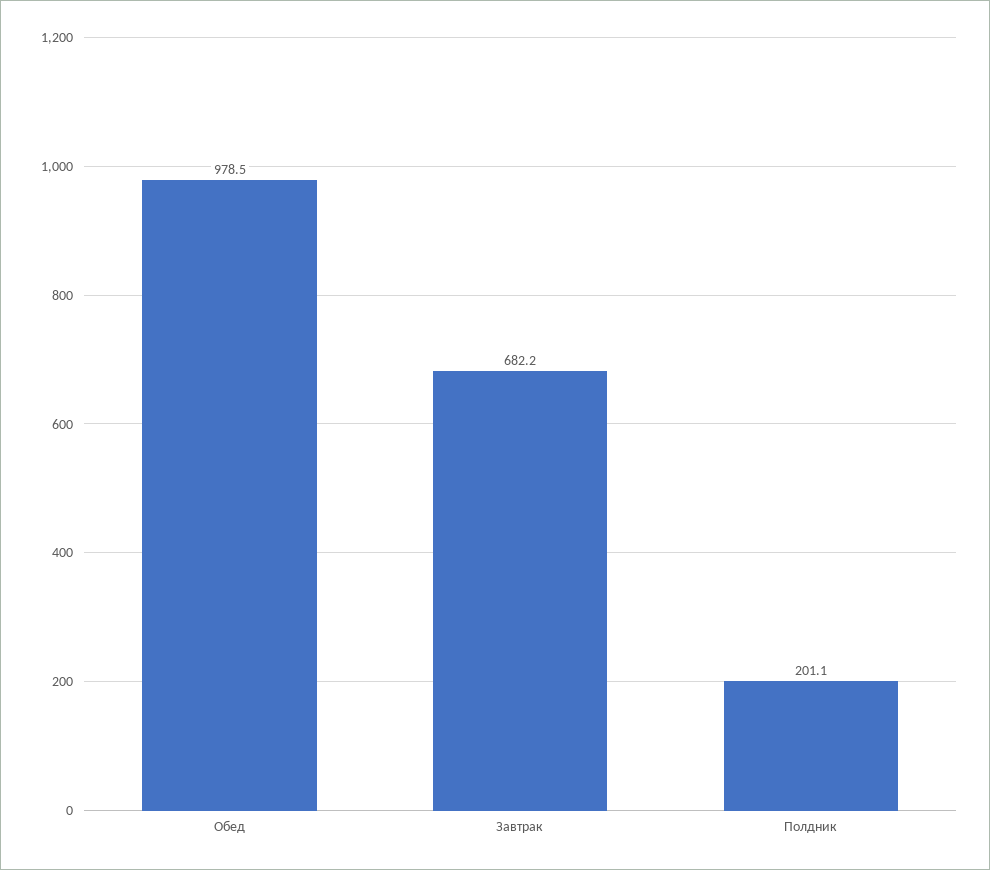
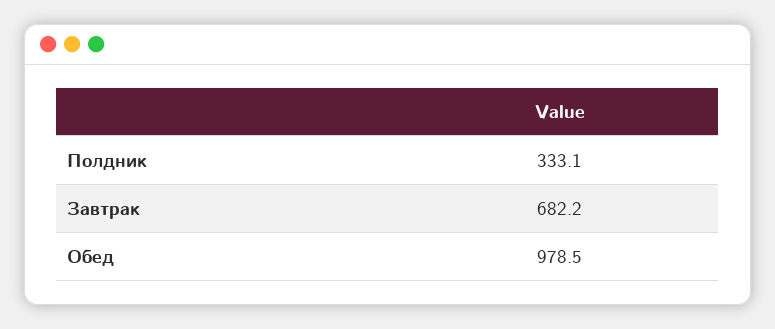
  {
    "Обед": 978.5,
    "Завтрак": 682.2,
-   "Полдник": 201.1
+   "Полдник": 333.1
  }

